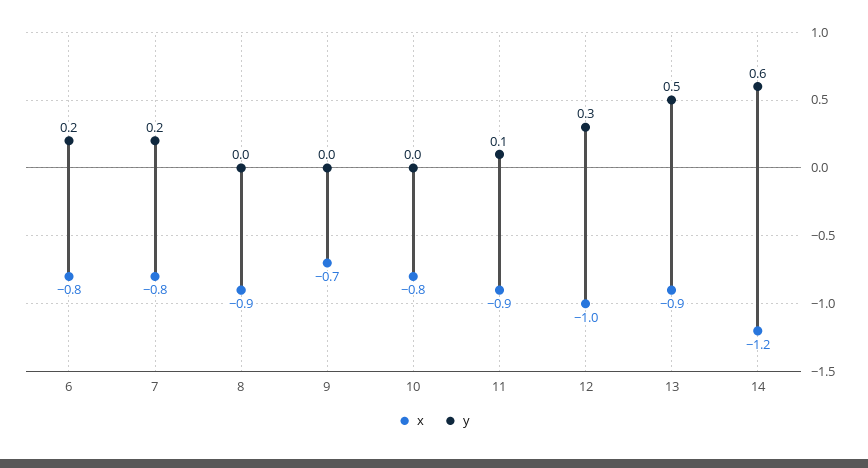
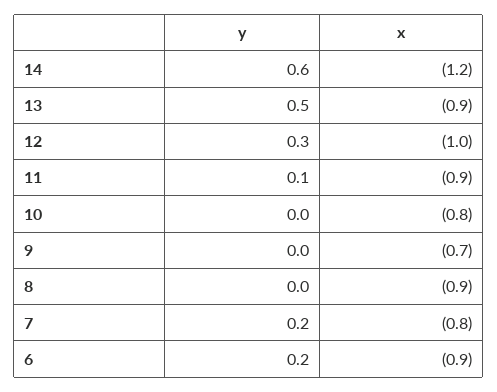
  {
    "x": {
-     "6": -0.8,
+     "6": -0.9,
      "7": -0.8,
      "8": -0.9,
      "9": -0.7,
      "10": -0.8,
      "11": -0.9,
      "12": -1,
      "13": -0.9,
      "14": -1.2
    },
    "y": {
      "6": 0.2,
      "7": 0.2,
      "8": 0,
      "9": 0,
      "10": 0,
      "11": 0.1,
      "12": 0.3,
      "13": 0.5,
      "14": 0.6
    }
  }

